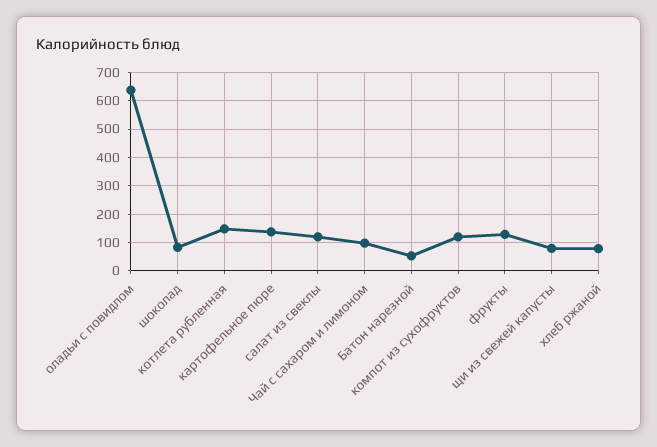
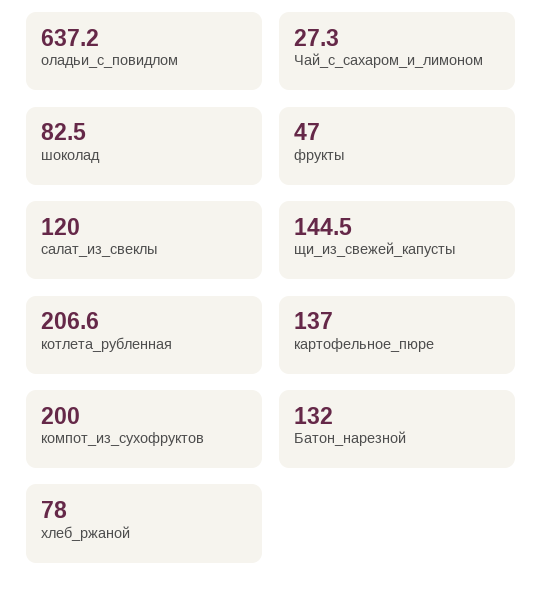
  {
    "оладьи с повидлом": 637.2,
    "шоколад": 82.5,
-   "котлета рубленная": 150,
+   "котлета рубленная": 206.6,
    "картофельное пюре": 137,
    "салат из свеклы": 120,
-   "Чай с сахаром и лимоном": 100,
+   "Чай с сахаром и лимоном": 27.3,
-   "Батон нарезной": 50,
+   "Батон нарезной": 132,
-   "компот из сухофруктов": 125,
+   "компот из сухофруктов": 200,
-   "фрукты": 125,
+   "фрукты": 47,
-   "щи из свежей капусты": 75,
+   "щи из свежей капусты": 144.5,
    "хлеб ржаной": 78
  }

